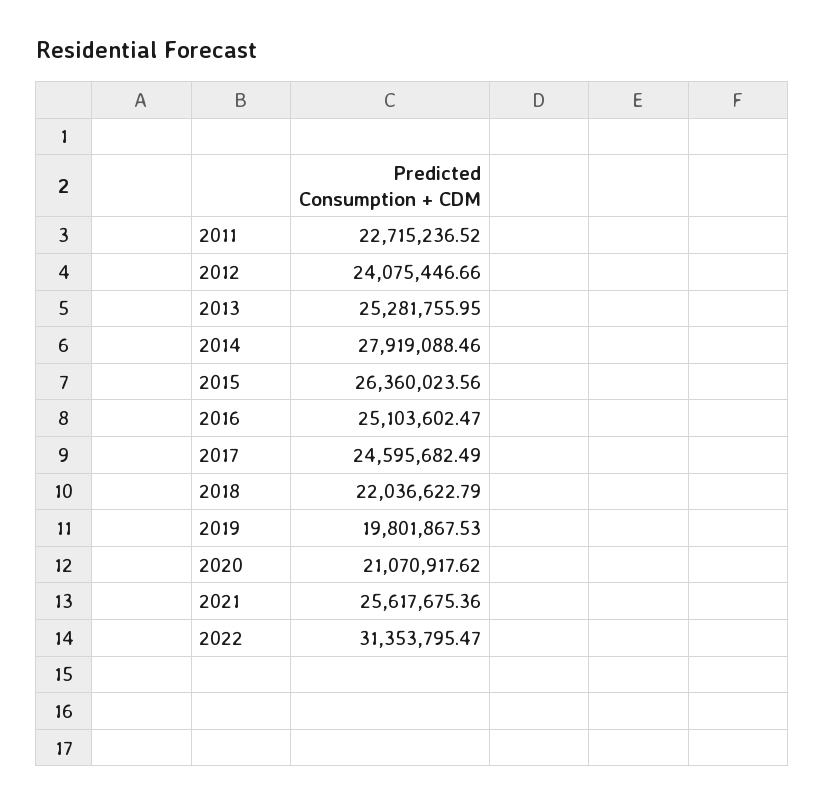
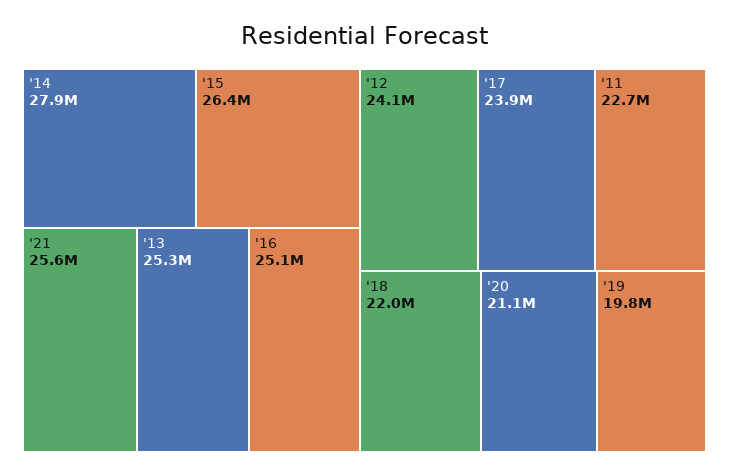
  {
    "2011": 22715236.52,
    "2012": 24075446.66,
    "2013": 25281755.95,
    "2014": 27919088.46,
    "2015": 26360023.56,
    "2016": 25103602.47,
-   "2017": 24595682.49,
+   "2017": 23900000,
    "2018": 22036622.79,
    "2019": 19801867.53,
    "2020": 21070917.62,
-   "2021": 25617675.36,
+   "2021": 25617675.36
-   "2022": 31353795.47
  }

